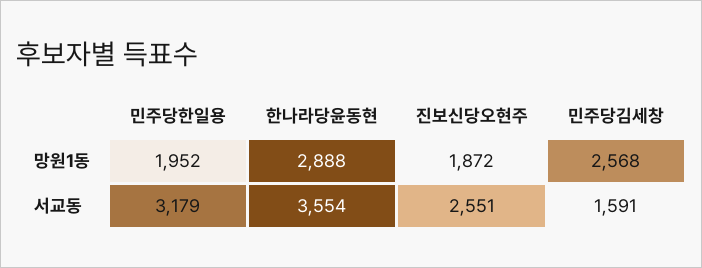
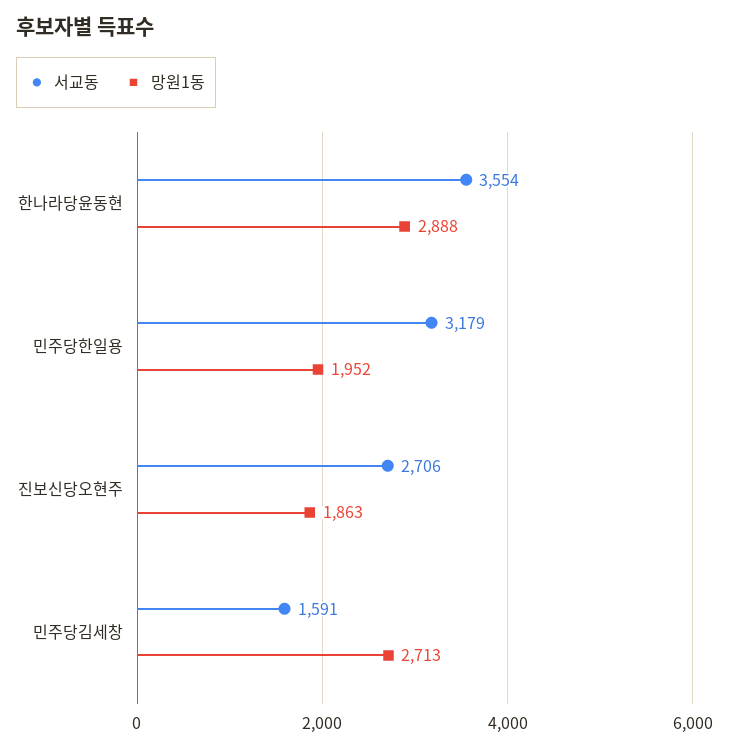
  {
    "망원1동": {
      "민주당한일용": 1952,
      "한나라당윤동현": 2888,
-     "진보신당오현주": 1872,
+     "진보신당오현주": 1863,
-     "민주당김세창": 2568
+     "민주당김세창": 2713
    },
    "서교동": {
      "민주당한일용": 3179,
      "한나라당윤동현": 3554,
-     "진보신당오현주": 2551,
+     "진보신당오현주": 2706,
      "민주당김세창": 1591
    }
  }

